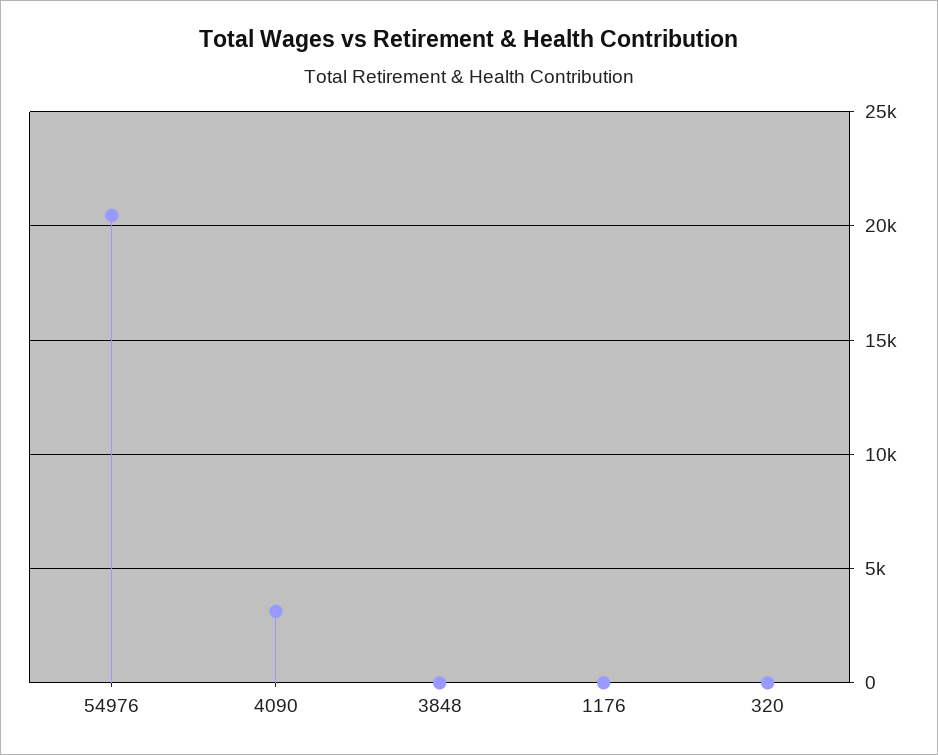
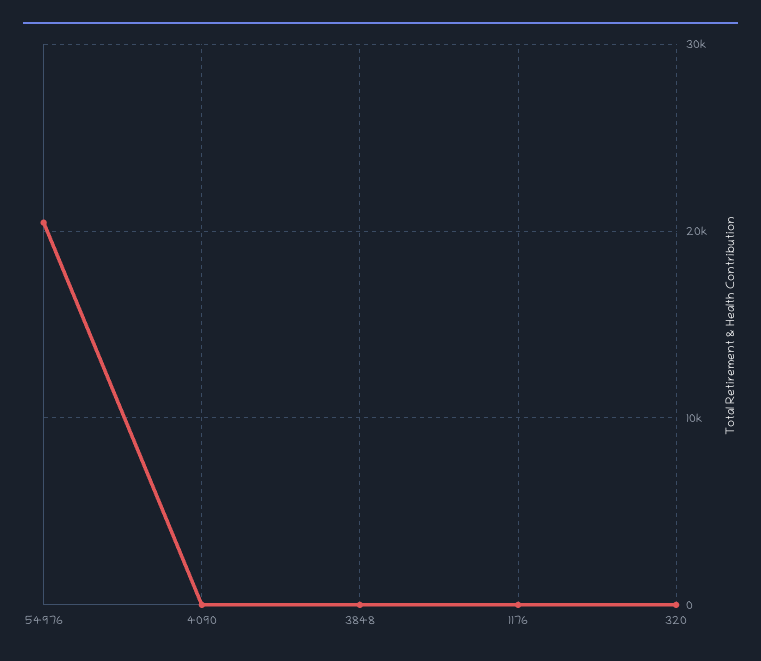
  {
    "54976": 20500,
-   "4090": 3000,
+   "4090": 0,
    "3848": 0,
    "1176": 0,
    "320": 0
  }

